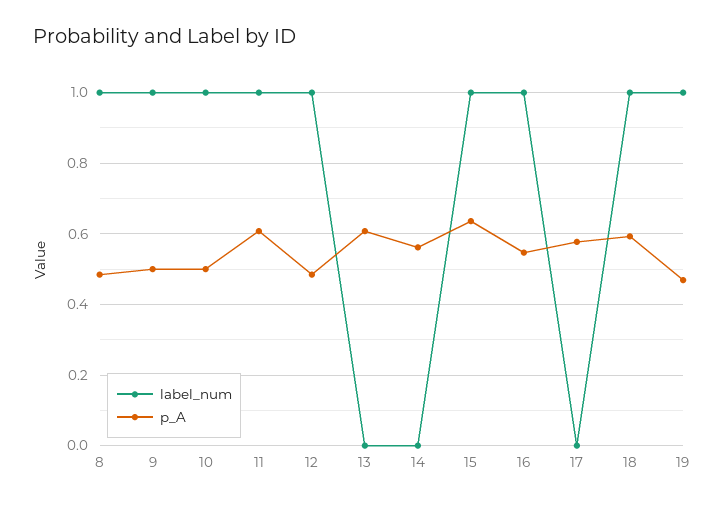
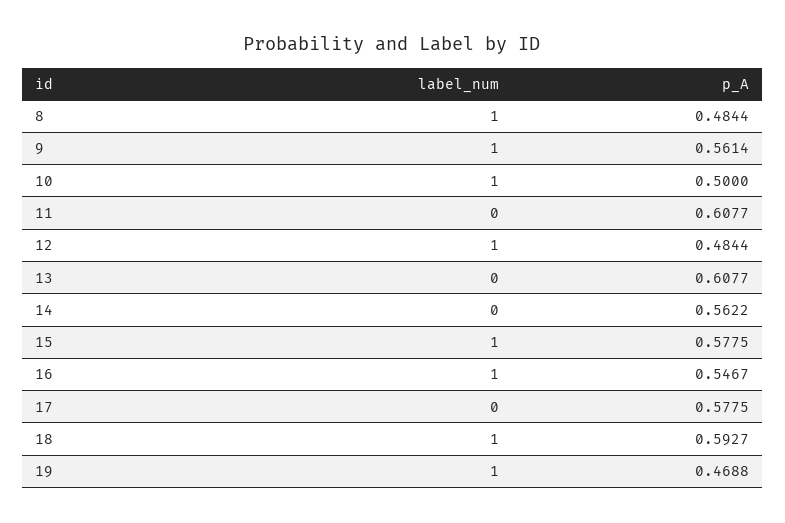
  {
    "label_num": {
      "8": 1,
      "9": 1,
      "10": 1,
-     "11": 1,
+     "11": 0,
      "12": 1,
      "13": 0,
      "14": 0,
      "15": 1,
      "16": 1,
      "17": 0,
      "18": 1,
      "19": 1
    },
    "p_A": {
      "8": 0.4844,
-     "9": 0.5,
+     "9": 0.5614,
      "10": 0.5,
      "11": 0.6077,
      "12": 0.4844,
      "13": 0.6077,
      "14": 0.5622,
-     "15": 0.64,
+     "15": 0.5775,
      "16": 0.5467,
      "17": 0.5775,
      "18": 0.5927,
      "19": 0.4688
    }
  }

